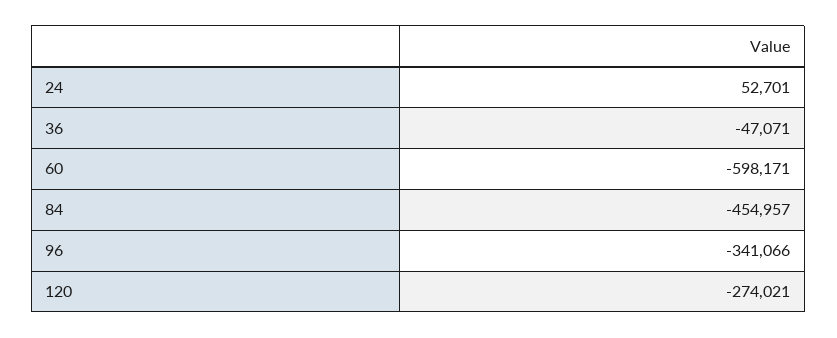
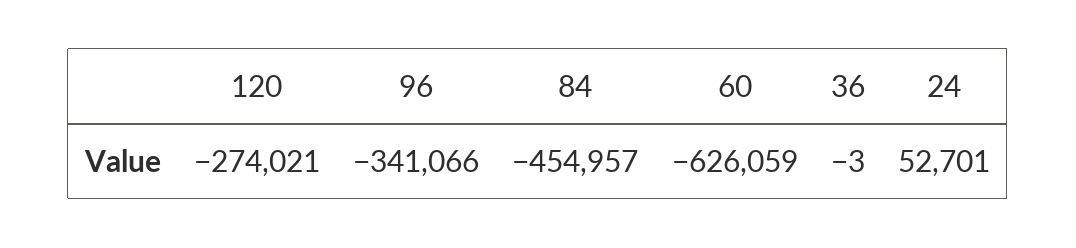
  {
    "24": 52701,
-   "36": -47071,
+   "36": -3,
-   "60": -598171,
+   "60": -626059,
    "84": -454957,
    "96": -341066,
    "120": -274021
  }

